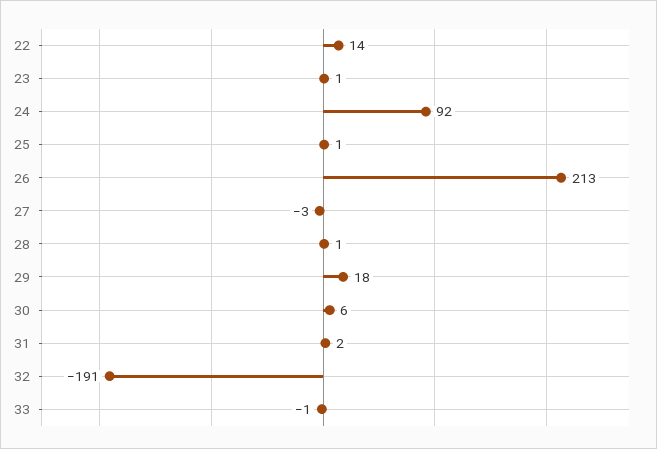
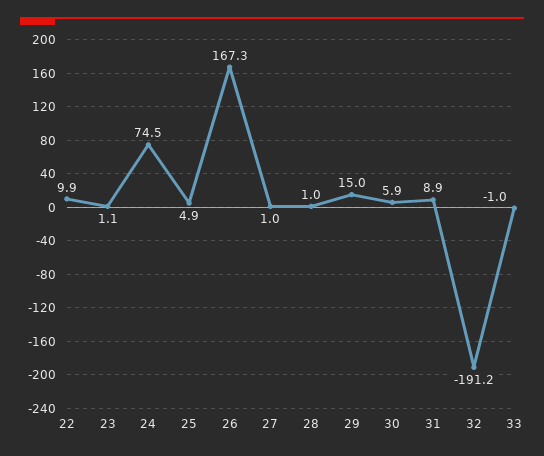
  {
-   "22": 14,
+   "22": 9.9,
    "23": 1.1,
-   "24": 92,
+   "24": 74.5,
-   "25": 1,
+   "25": 4.9,
-   "26": 213,
+   "26": 167.3,
-   "27": -3,
+   "27": 1,
    "28": 1,
-   "29": 18,
+   "29": 15,
    "30": 5.9,
-   "31": 2,
+   "31": 8.9,
    "32": -191.2,
    "33": -1
  }

